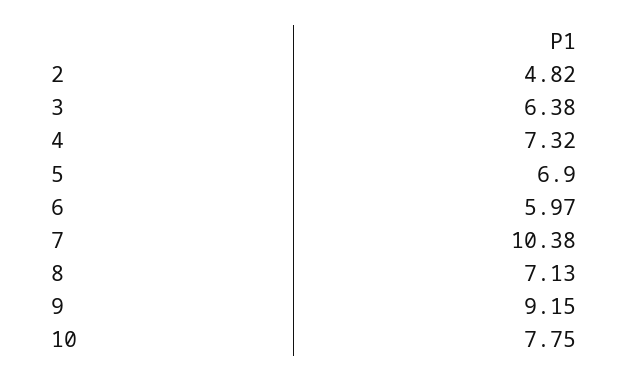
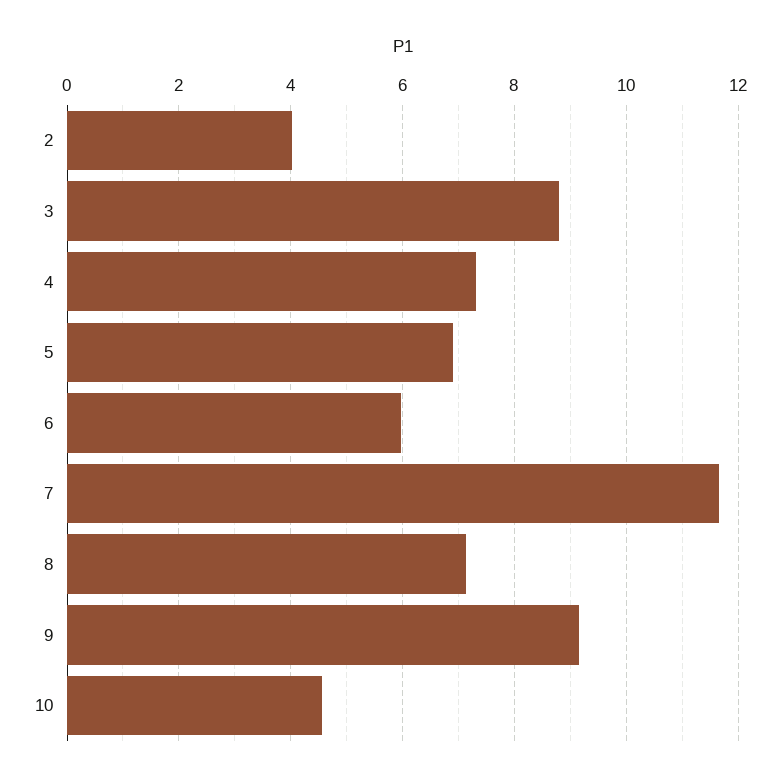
  {
-   "2": 4.82,
+   "2": 4,
-   "3": 6.38,
+   "3": 8.8,
    "4": 7.32,
    "5": 6.9,
    "6": 5.97,
-   "7": 10.38,
+   "7": 11.6,
    "8": 7.13,
    "9": 9.15,
-   "10": 7.75
+   "10": 4.6
  }

